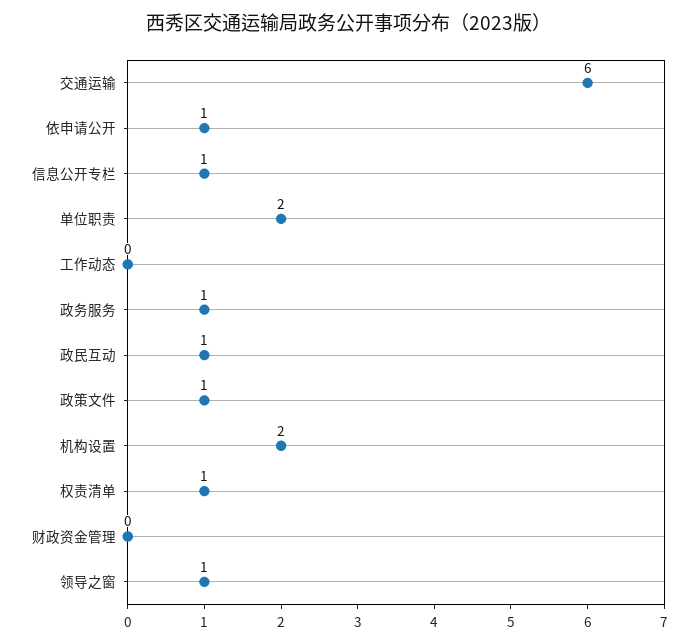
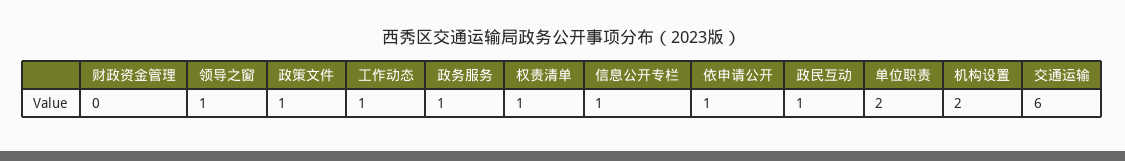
  {
    "交通运输": 6,
    "依申请公开": 1,
    "信息公开专栏": 1,
    "单位职责": 2,
-   "工作动态": 0,
+   "工作动态": 1,
    "政务服务": 1,
    "政民互动": 1,
    "政策文件": 1,
    "机构设置": 2,
    "权责清单": 1,
    "财政资金管理": 0,
    "领导之窗": 1
  }

